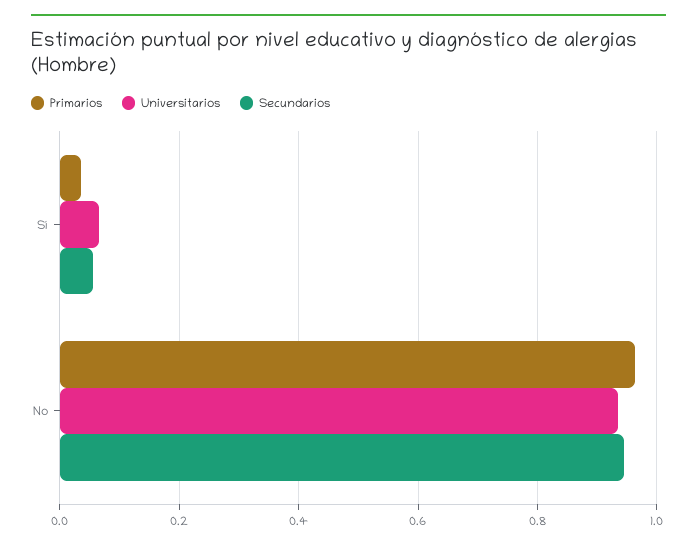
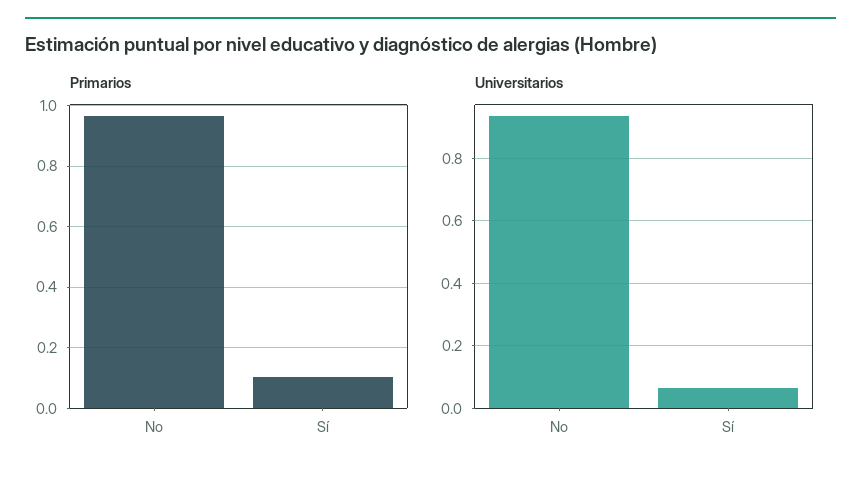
  {
    "Primarios": {
-     "Sí": 0.04,
+     "Sí": 0.1,
      "No": 0.96
    },
    "Universitarios": {
      "Sí": 0.06,
      "No": 0.94
-   },
+   }
-   "Secundarios": {
-     "Sí": 0.06,
-     "No": 0.94
-   }
  }

